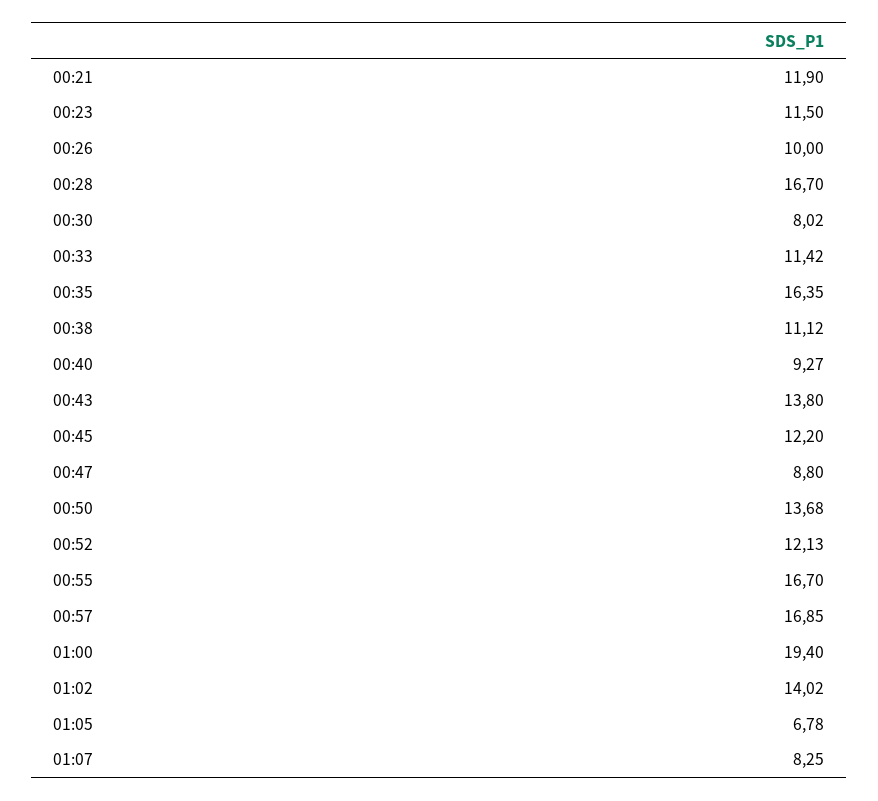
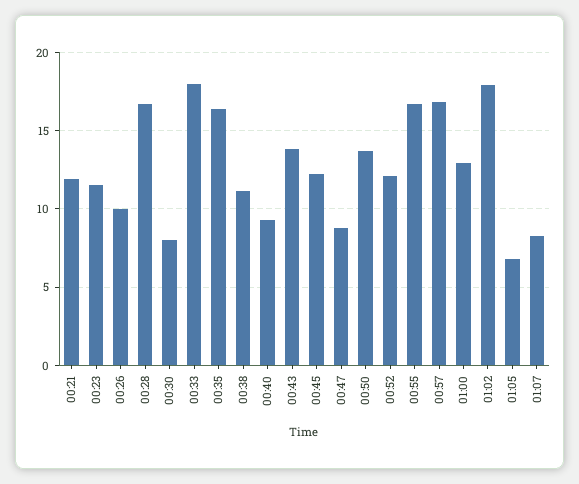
  {
    "00:21": 11.9,
    "00:23": 11.5,
    "00:26": 10,
    "00:28": 16.7,
    "00:30": 8.02,
-   "00:33": 11.42,
+   "00:33": 18,
    "00:35": 16.35,
    "00:38": 11.12,
    "00:40": 9.27,
    "00:43": 13.8,
    "00:45": 12.2,
    "00:47": 8.8,
    "00:50": 13.68,
    "00:52": 12.13,
    "00:55": 16.7,
    "00:57": 16.85,
-   "01:00": 19.4,
+   "01:00": 13,
-   "01:02": 14.02,
+   "01:02": 18,
    "01:05": 6.78,
    "01:07": 8.25
  }

